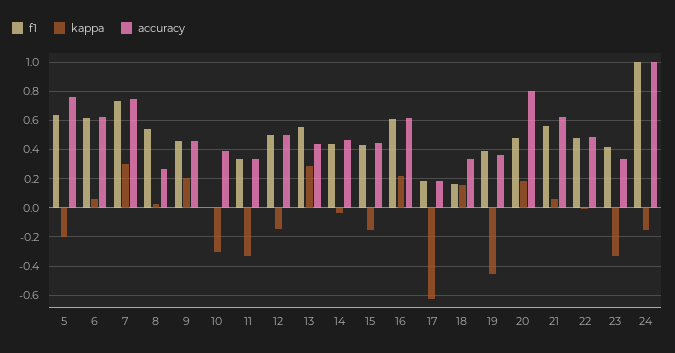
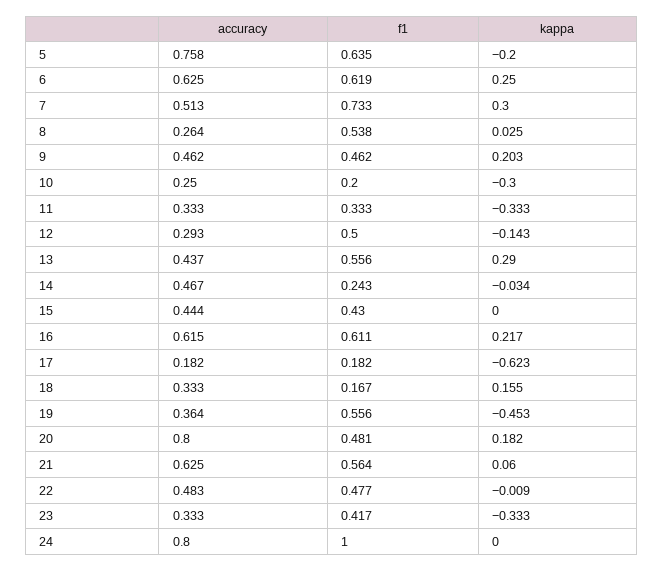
  {
    "f1": {
      "5": 0.635,
      "6": 0.619,
      "7": 0.733,
      "8": 0.538,
      "9": 0.462,
-     "10": 0,
+     "10": 0.2,
      "11": 0.333,
      "12": 0.5,
      "13": 0.556,
-     "14": 0.45,
+     "14": 0.243,
      "15": 0.43,
      "16": 0.611,
      "17": 0.182,
      "18": 0.167,
-     "19": 0.4,
+     "19": 0.556,
      "20": 0.481,
      "21": 0.564,
      "22": 0.477,
      "23": 0.417,
      "24": 1
    },
    "kappa": {
      "5": -0.2,
-     "6": 0.05,
+     "6": 0.25,
      "7": 0.3,
      "8": 0.025,
      "9": 0.203,
      "10": -0.3,
      "11": -0.333,
      "12": -0.143,
      "13": 0.29,
      "14": -0.034,
-     "15": -0.15,
+     "15": 0,
      "16": 0.217,
      "17": -0.623,
      "18": 0.155,
      "19": -0.453,
      "20": 0.182,
      "21": 0.06,
      "22": -0.009,
      "23": -0.333,
-     "24": -0.15
+     "24": 0
    },
    "accuracy": {
      "5": 0.758,
      "6": 0.625,
-     "7": 0.75,
+     "7": 0.513,
      "8": 0.264,
      "9": 0.462,
-     "10": 0.4,
+     "10": 0.25,
      "11": 0.333,
-     "12": 0.5,
+     "12": 0.293,
      "13": 0.437,
      "14": 0.467,
      "15": 0.444,
      "16": 0.615,
      "17": 0.182,
      "18": 0.333,
      "19": 0.364,
      "20": 0.8,
      "21": 0.625,
      "22": 0.483,
      "23": 0.333,
-     "24": 1
+     "24": 0.8
    }
  }

